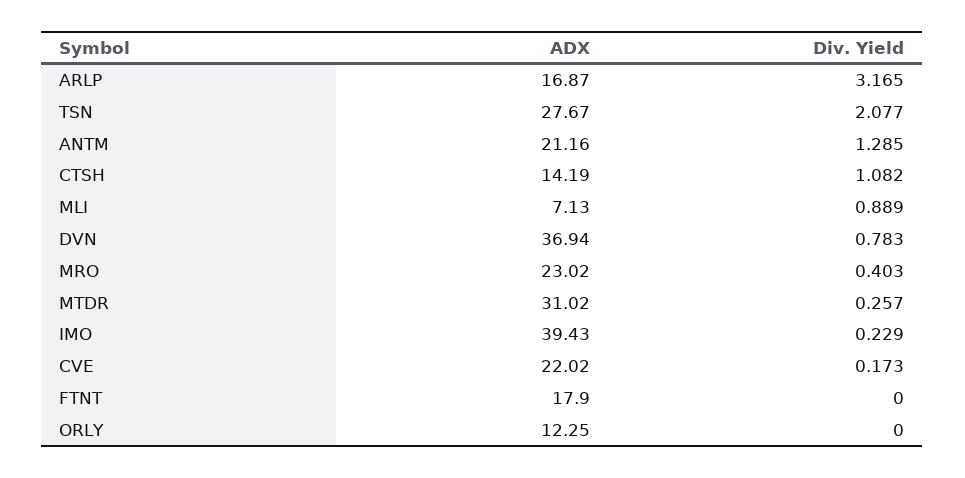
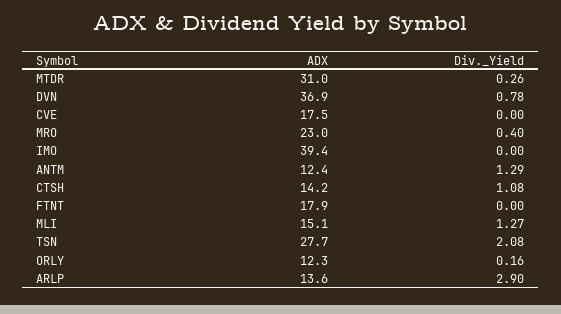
  {
    "ADX": {
-     "ARLP": 16.87,
+     "ARLP": 13.6,
      "TSN": 27.67,
-     "ANTM": 21.16,
+     "ANTM": 12.4,
      "CTSH": 14.19,
-     "MLI": 7.13,
+     "MLI": 15.1,
      "DVN": 36.94,
      "MRO": 23.02,
      "MTDR": 31.02,
      "IMO": 39.43,
-     "CVE": 22.02,
+     "CVE": 17.5,
      "FTNT": 17.9,
      "ORLY": 12.25
    },
    "Div. Yield": {
-     "ARLP": 3.165,
+     "ARLP": 2.9,
      "TSN": 2.077,
      "ANTM": 1.285,
      "CTSH": 1.082,
-     "MLI": 0.889,
+     "MLI": 1.27,
      "DVN": 0.783,
      "MRO": 0.403,
      "MTDR": 0.257,
-     "IMO": 0.229,
+     "IMO": 0,
-     "CVE": 0.173,
+     "CVE": 0,
      "FTNT": 0,
-     "ORLY": 0
+     "ORLY": 0.16
    }
  }

